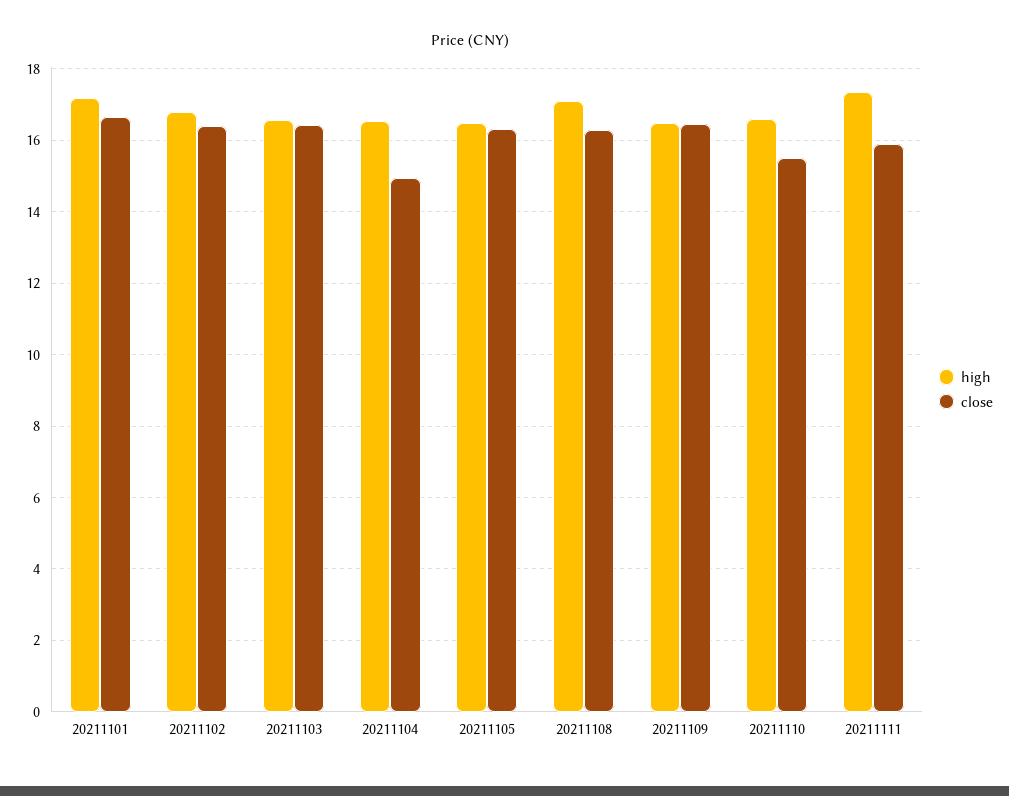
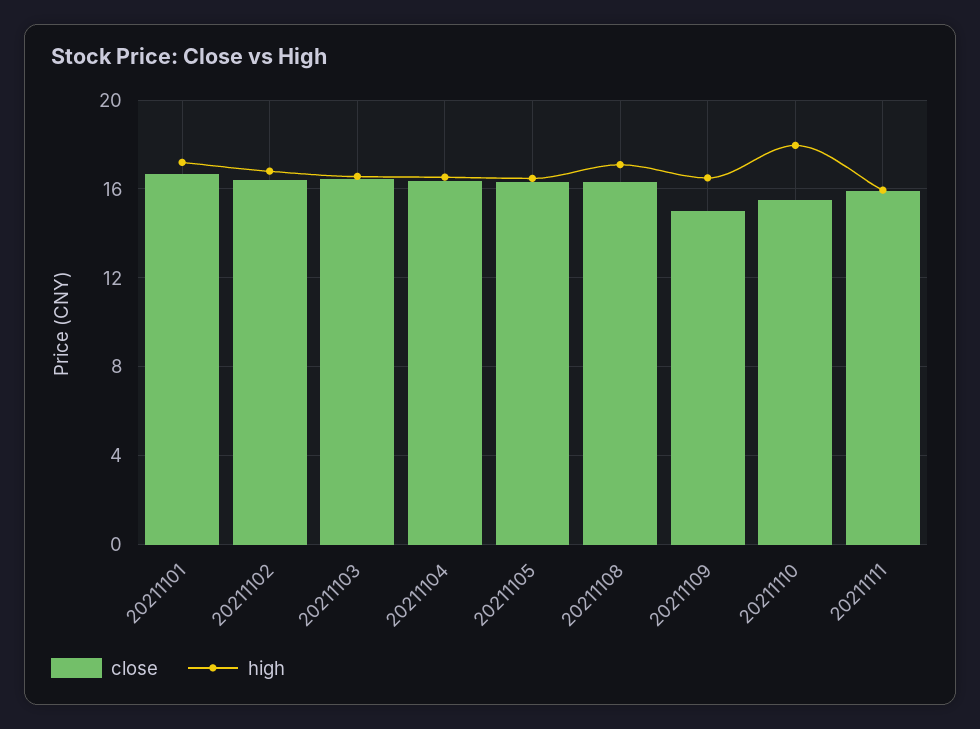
  {
    "high": {
      "20211101": 17.2,
      "20211102": 16.8,
      "20211103": 16.6,
      "20211104": 16.6,
      "20211105": 16.4,
      "20211108": 17,
      "20211109": 16.6,
-     "20211110": 16.6,
+     "20211110": 18,
-     "20211111": 17.4
+     "20211111": 16
    },
    "close": {
      "20211101": 16.6,
      "20211102": 16.4,
      "20211103": 16.4,
-     "20211104": 15,
+     "20211104": 16.5,
      "20211105": 16.4,
      "20211108": 16.4,
-     "20211109": 16.4,
+     "20211109": 15,
      "20211110": 15.6,
      "20211111": 16
    }
  }

